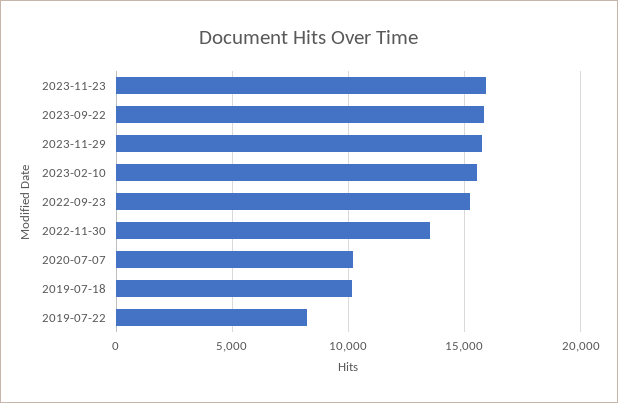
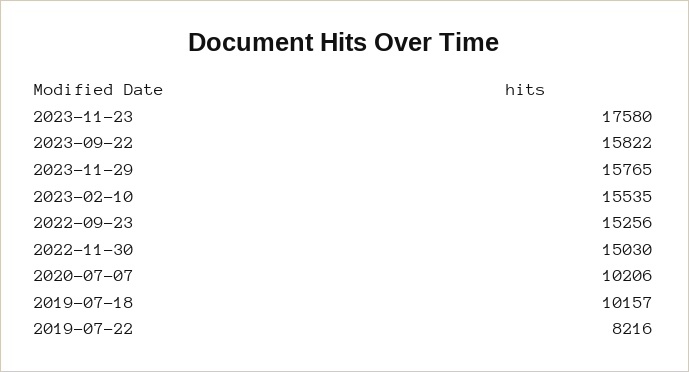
  {
-   "2023-11-23": 16000,
+   "2023-11-23": 17580,
    "2023-09-22": 15822,
    "2023-11-29": 15765,
    "2023-02-10": 15535,
    "2022-09-23": 15256,
-   "2022-11-30": 13500,
+   "2022-11-30": 15030,
    "2020-07-07": 10206,
    "2019-07-18": 10157,
    "2019-07-22": 8216
  }

